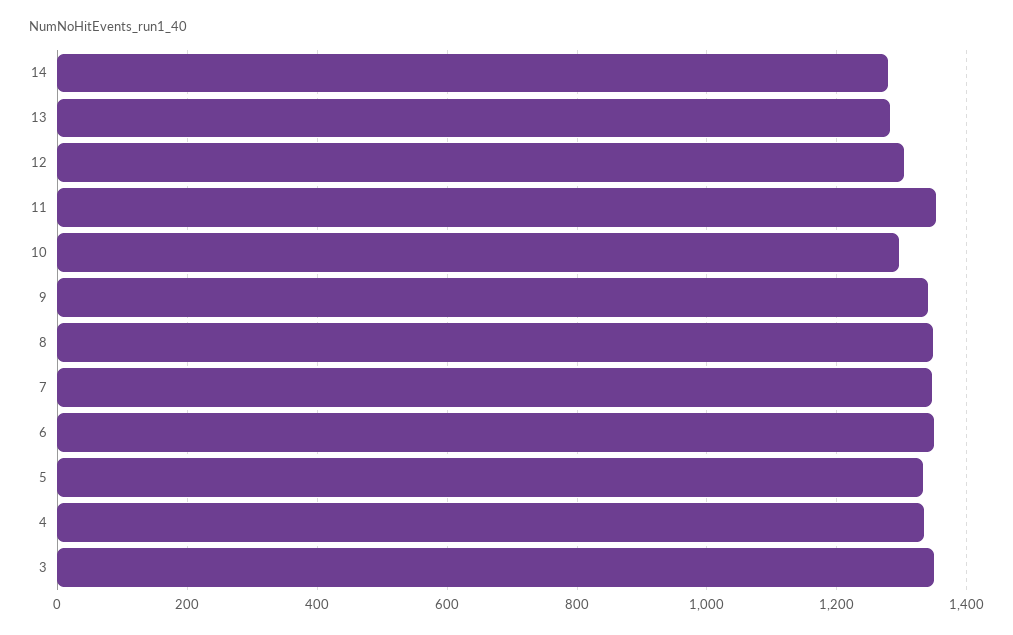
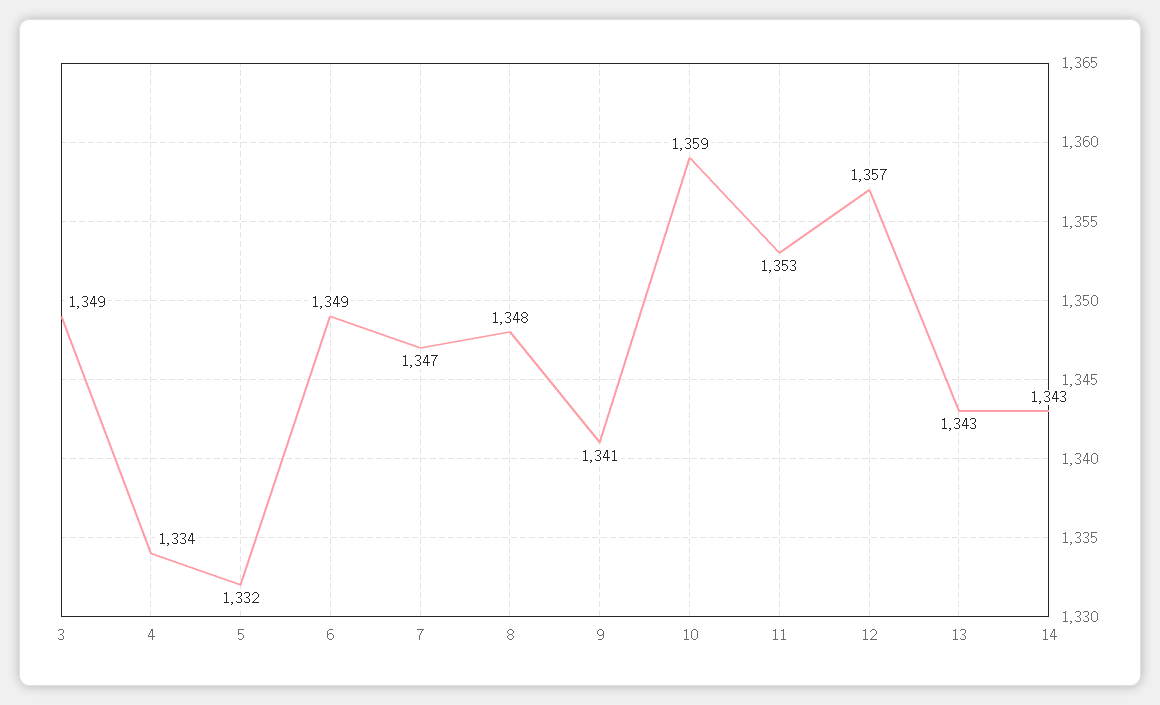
  {
-   "14": 1280,
+   "14": 1343,
-   "13": 1280,
+   "13": 1343,
-   "12": 1300,
+   "12": 1357,
    "11": 1353,
-   "10": 1300,
+   "10": 1359,
    "9": 1341,
    "8": 1348,
    "7": 1347,
    "6": 1349,
    "5": 1332,
    "4": 1334,
    "3": 1349
  }

